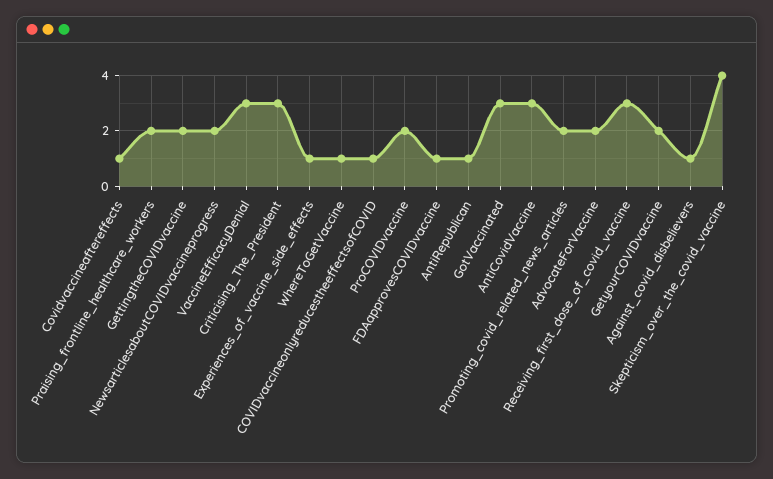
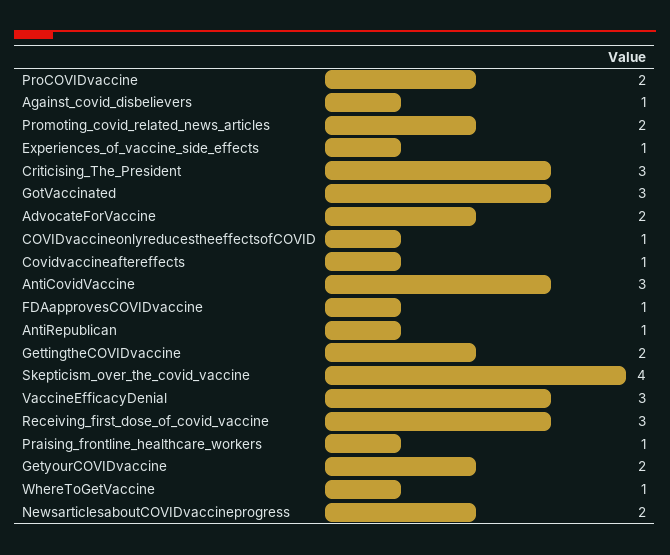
  {
    "Covidvaccineaftereffects": 1,
-   "Praising_frontline_healthcare_workers": 2,
+   "Praising_frontline_healthcare_workers": 1,
    "GettingtheCOVIDvaccine": 2,
    "NewsarticlesaboutCOVIDvaccineprogress": 2,
    "VaccineEfficacyDenial": 3,
    "Criticising_The_President": 3,
    "Experiences_of_vaccine_side_effects": 1,
    "WhereToGetVaccine": 1,
    "COVIDvaccineonlyreducestheeffectsofCOVID": 1,
    "ProCOVIDvaccine": 2,
    "FDAapprovesCOVIDvaccine": 1,
    "AntiRepublican": 1,
    "GotVaccinated": 3,
    "AntiCovidVaccine": 3,
    "Promoting_covid_related_news_articles": 2,
    "AdvocateForVaccine": 2,
    "Receiving_first_dose_of_covid_vaccine": 3,
    "GetyourCOVIDvaccine": 2,
    "Against_covid_disbelievers": 1,
    "Skepticism_over_the_covid_vaccine": 4
  }

